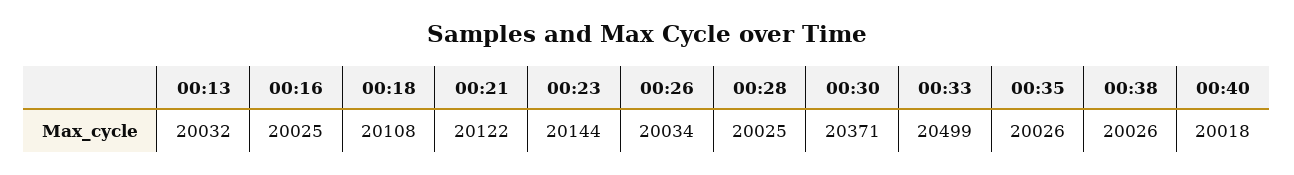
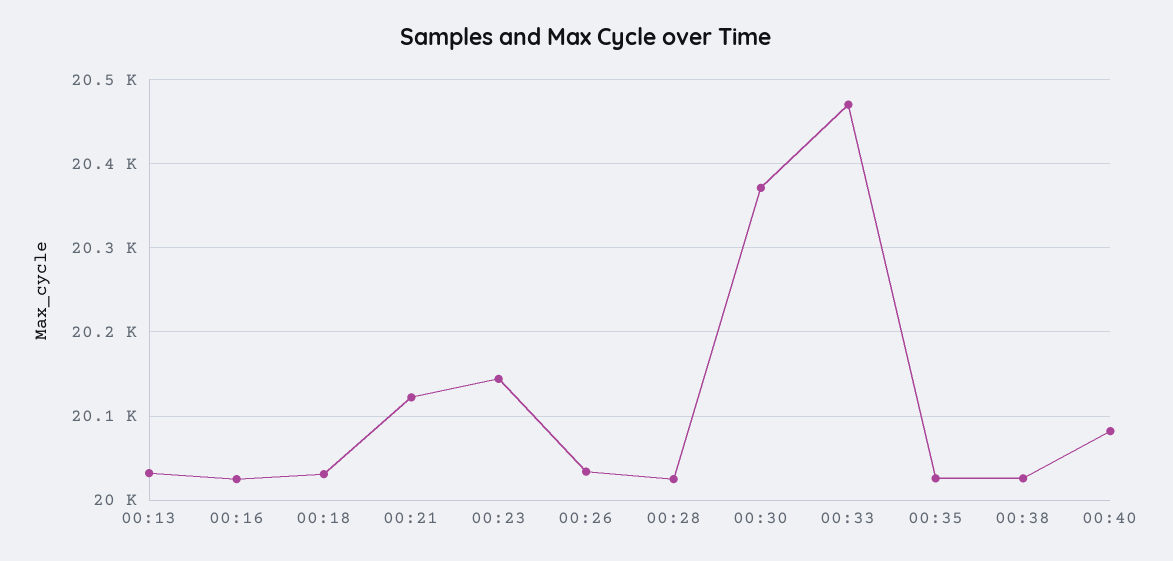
  {
    "00:13": 20032,
    "00:16": 20025,
-   "00:18": 20108,
+   "00:18": 20030,
    "00:21": 20122,
    "00:23": 20144,
    "00:26": 20034,
    "00:28": 20025,
    "00:30": 20371,
-   "00:33": 20499,
+   "00:33": 20470,
    "00:35": 20026,
    "00:38": 20026,
-   "00:40": 20018
+   "00:40": 20080
  }

